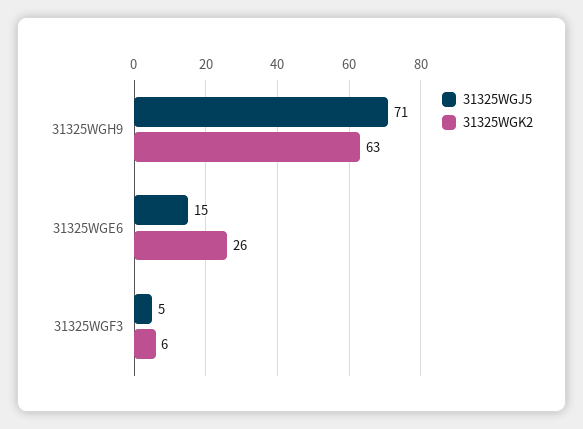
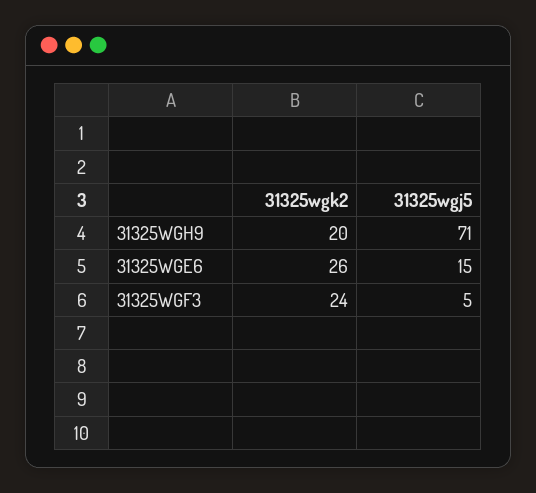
  {
    "31325WGJ5": {
      "31325WGH9": 71,
      "31325WGE6": 15,
      "31325WGF3": 5
    },
    "31325WGK2": {
-     "31325WGH9": 63,
+     "31325WGH9": 20,
      "31325WGE6": 26,
-     "31325WGF3": 6
+     "31325WGF3": 24
    }
  }

